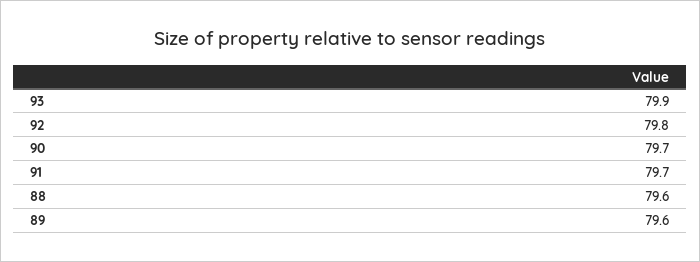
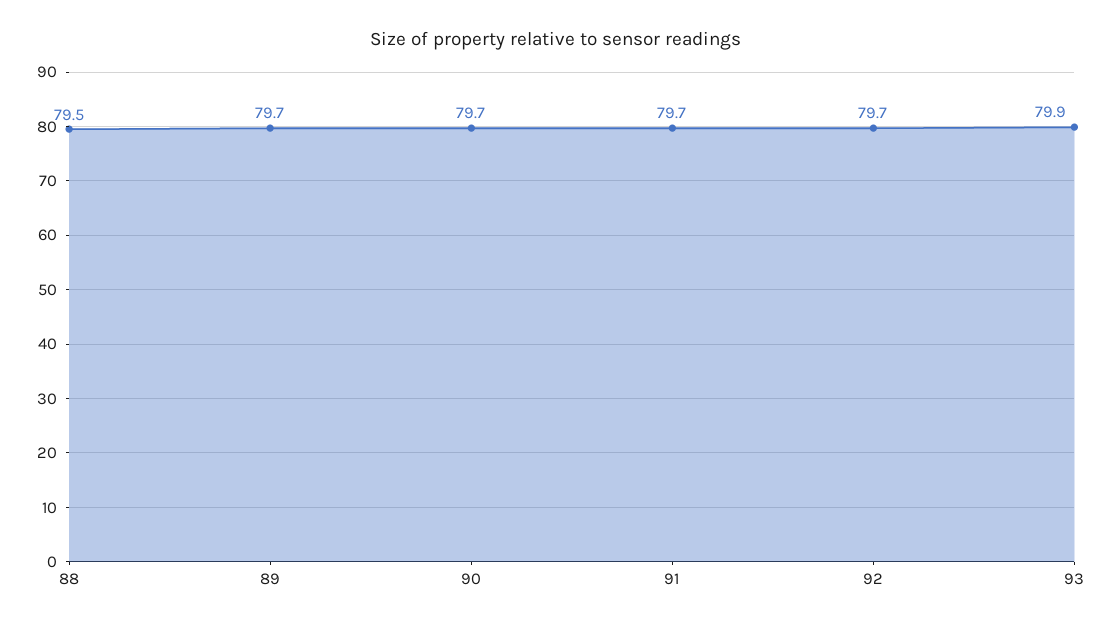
  {
    "93": 79.9,
-   "92": 79.8,
+   "92": 79.7,
    "90": 79.7,
    "91": 79.7,
-   "88": 79.6,
+   "88": 79.5,
-   "89": 79.6
+   "89": 79.7
  }

